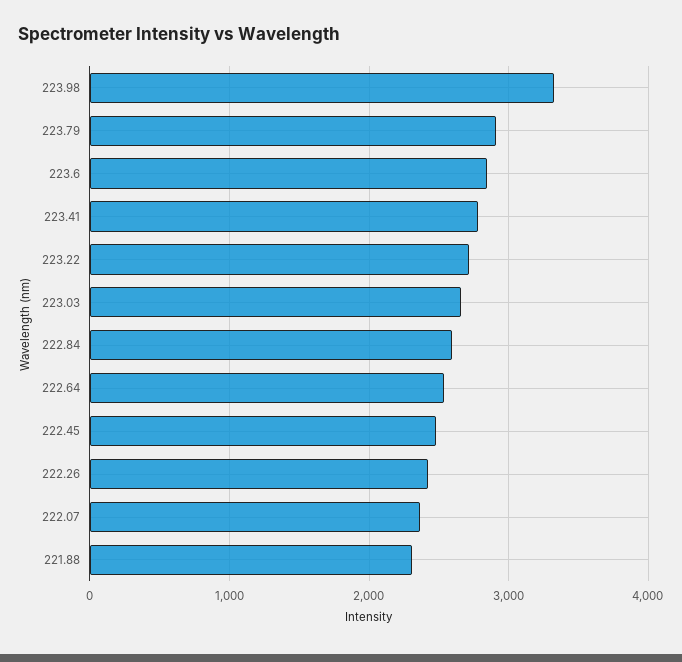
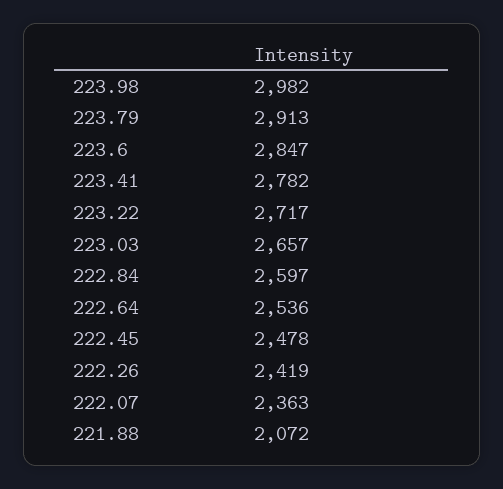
  {
-   "223.98": 3300,
+   "223.98": 2982,
    "223.79": 2913,
    "223.6": 2847,
    "223.41": 2782,
    "223.22": 2717,
    "223.03": 2657,
    "222.84": 2597,
    "222.64": 2536,
    "222.45": 2478,
    "222.26": 2419,
    "222.07": 2363,
-   "221.88": 2300
+   "221.88": 2072
  }

